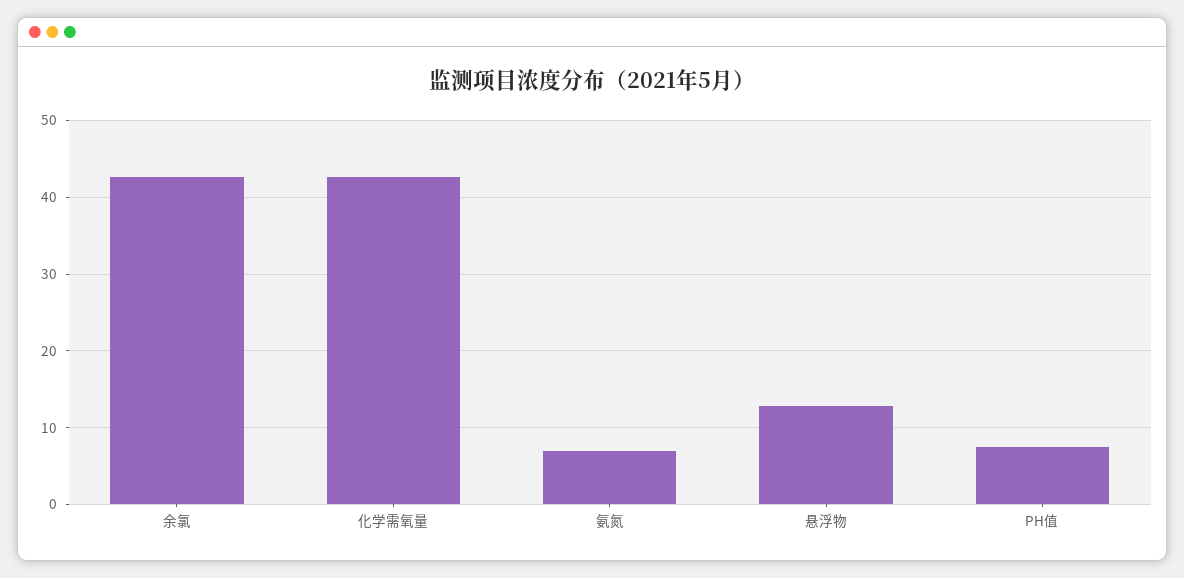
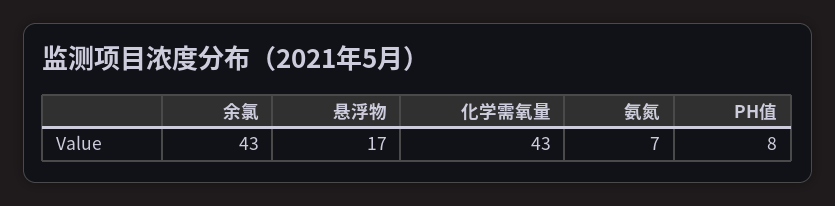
  {
    "余氯": 43,
    "化学需氧量": 43,
    "氨氮": 7,
-   "悬浮物": 13,
+   "悬浮物": 17,
    "PH值": 8
  }

